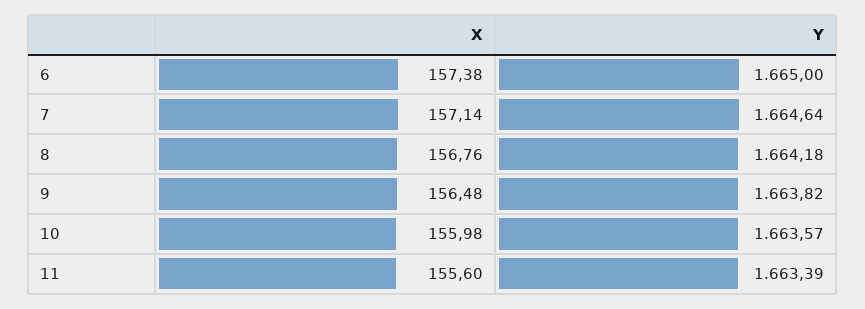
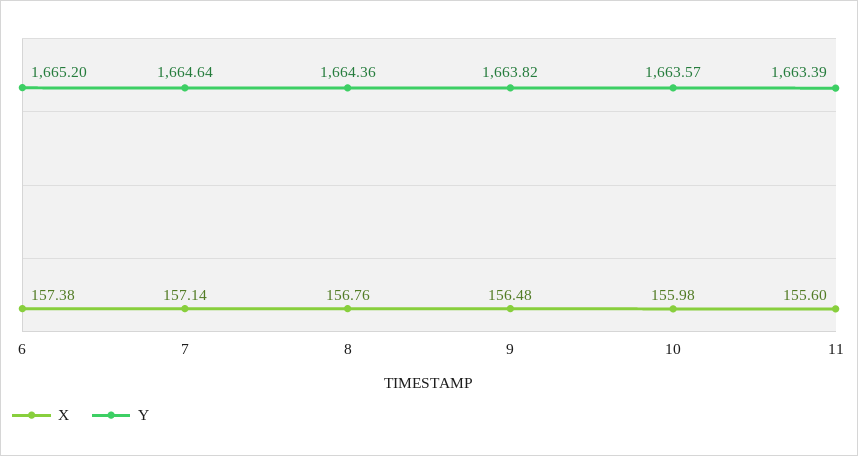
  {
    "X": {
      "6": 157.38,
      "7": 157.14,
      "8": 156.76,
      "9": 156.48,
      "10": 155.98,
      "11": 155.6
    },
    "Y": {
-     "6": 1665,
+     "6": 1665.2,
      "7": 1664.64,
-     "8": 1664.18,
+     "8": 1664.36,
      "9": 1663.82,
      "10": 1663.57,
      "11": 1663.39
    }
  }

